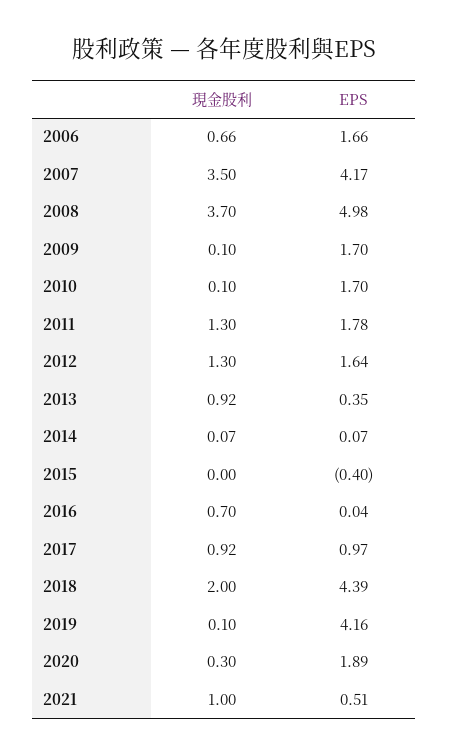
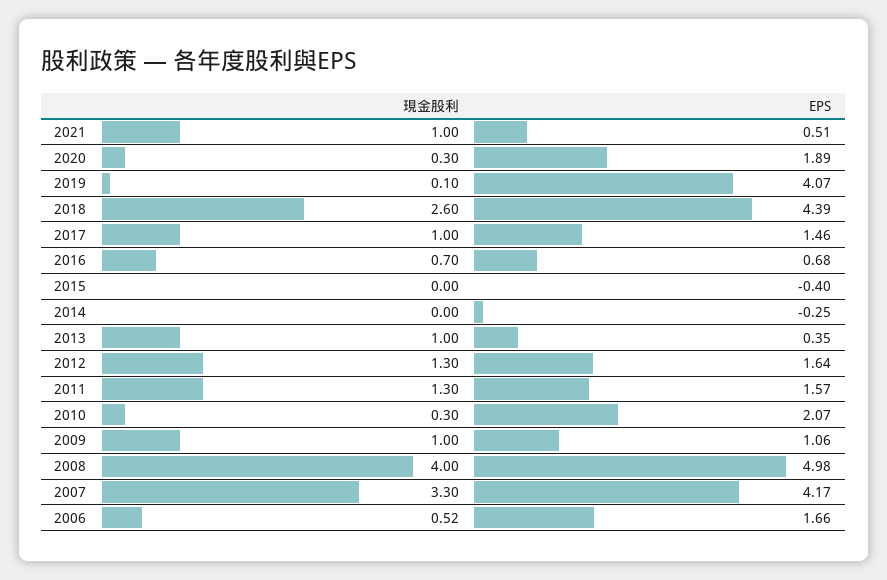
  {
    "現金股利": {
-     "2006": 0.66,
+     "2006": 0.52,
-     "2007": 3.5,
+     "2007": 3.3,
-     "2008": 3.7,
+     "2008": 4,
-     "2009": 0.1,
+     "2009": 1,
-     "2010": 0.1,
+     "2010": 0.3,
      "2011": 1.3,
      "2012": 1.3,
-     "2013": 0.92,
+     "2013": 1,
-     "2014": 0.07,
+     "2014": 0,
      "2015": 0,
      "2016": 0.7,
-     "2017": 0.92,
+     "2017": 1,
-     "2018": 2,
+     "2018": 2.6,
      "2019": 0.1,
      "2020": 0.3,
      "2021": 1
    },
    "EPS": {
      "2006": 1.66,
      "2007": 4.17,
      "2008": 4.98,
-     "2009": 1.7,
+     "2009": 1.06,
-     "2010": 1.7,
+     "2010": 2.07,
-     "2011": 1.78,
+     "2011": 1.57,
      "2012": 1.64,
      "2013": 0.35,
-     "2014": 0.07,
+     "2014": -0.25,
      "2015": -0.4,
-     "2016": 0.04,
+     "2016": 0.68,
-     "2017": 0.97,
+     "2017": 1.46,
      "2018": 4.39,
-     "2019": 4.16,
+     "2019": 4.07,
      "2020": 1.89,
      "2021": 0.51
    }
  }

